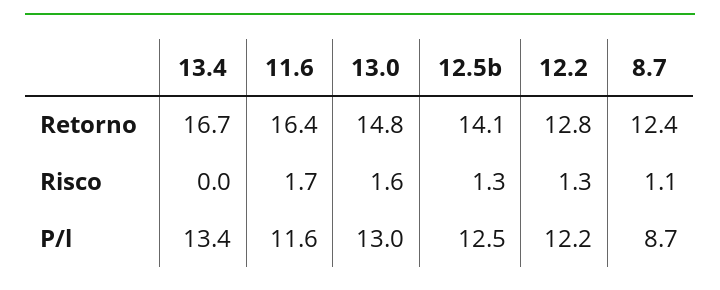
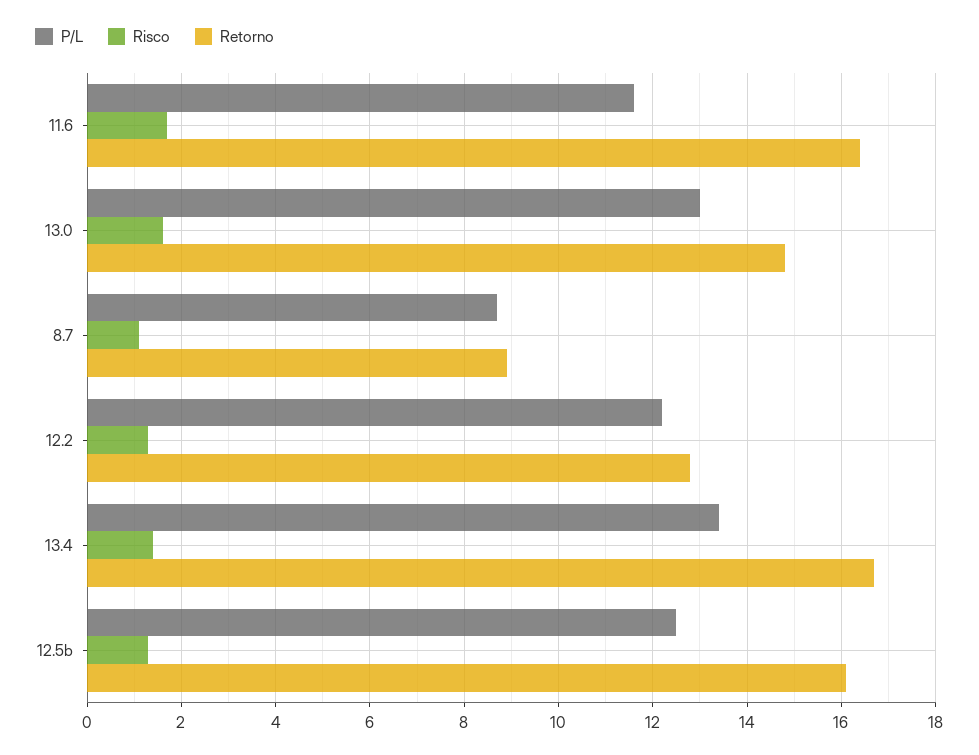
  {
    "Retorno": {
      "13.4": 16.7,
      "11.6": 16.4,
      "13.0": 14.8,
-     "12.5b": 14.1,
+     "12.5b": 16,
      "12.2": 12.8,
-     "8.7": 12.4
+     "8.7": 9
    },
    "Risco": {
-     "13.4": 0,
+     "13.4": 1.5,
      "11.6": 1.7,
      "13.0": 1.6,
      "12.5b": 1.3,
      "12.2": 1.3,
      "8.7": 1.1
    },
    "P/l": {
      "13.4": 13.4,
      "11.6": 11.6,
      "13.0": 13,
      "12.5b": 12.5,
      "12.2": 12.2,
      "8.7": 8.7
    }
  }

